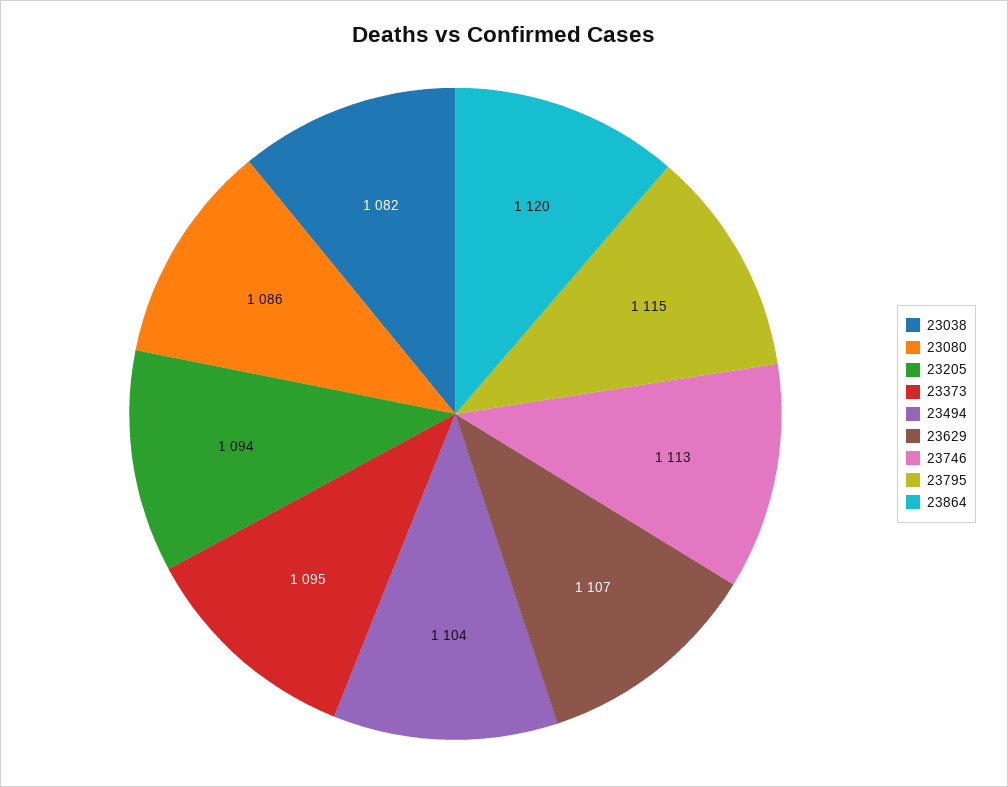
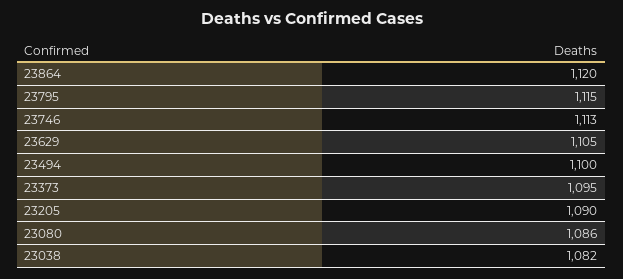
  {
    "23038": 1082,
    "23080": 1086,
-   "23205": 1094,
+   "23205": 1090,
    "23373": 1095,
-   "23494": 1104,
+   "23494": 1100,
-   "23629": 1107,
+   "23629": 1105,
    "23746": 1113,
    "23795": 1115,
    "23864": 1120
  }

